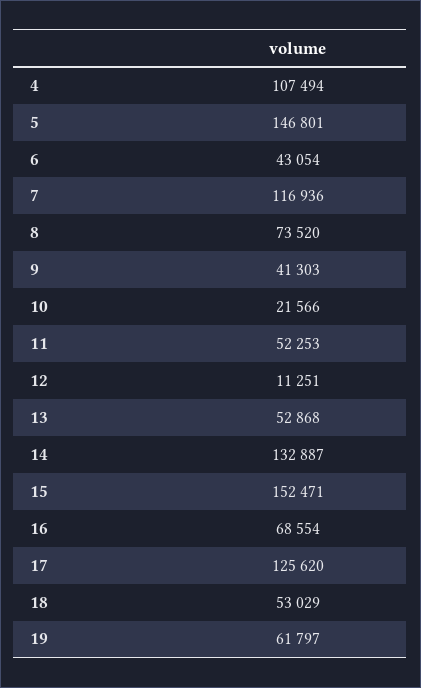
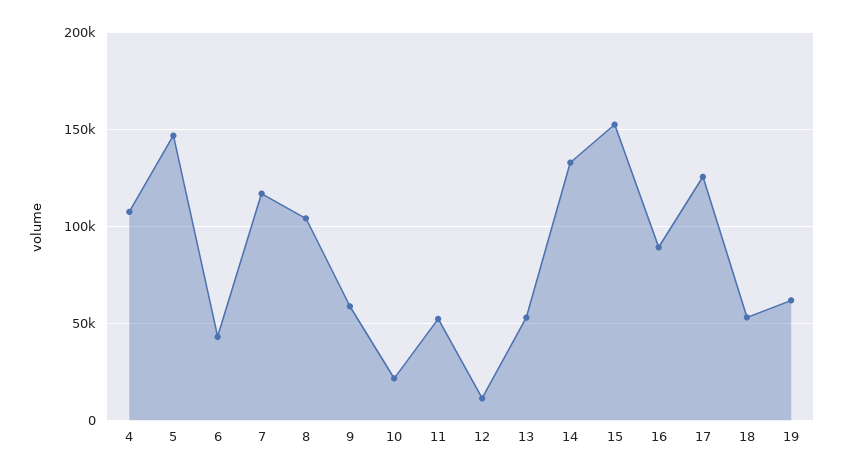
  {
    "4": 107494,
    "5": 146801,
    "6": 43054,
    "7": 116936,
-   "8": 73520,
+   "8": 105000,
-   "9": 41303,
+   "9": 60000,
    "10": 21566,
    "11": 52253,
    "12": 11251,
    "13": 52868,
    "14": 132887,
    "15": 152471,
-   "16": 68554,
+   "16": 90000,
    "17": 125620,
    "18": 53029,
    "19": 61797
  }

